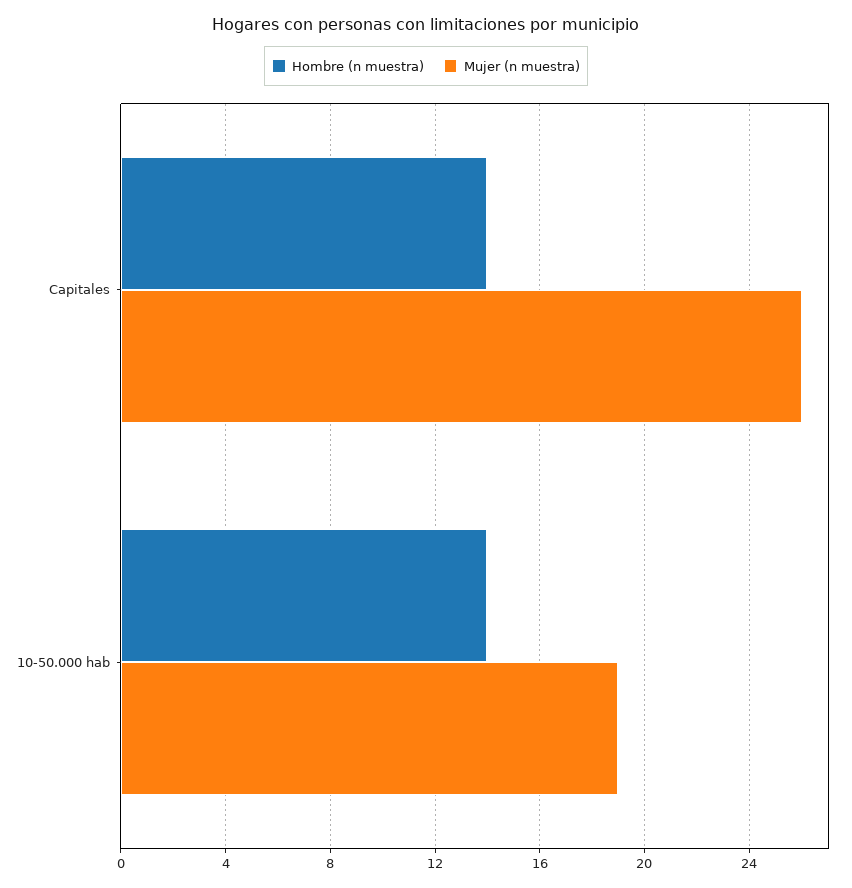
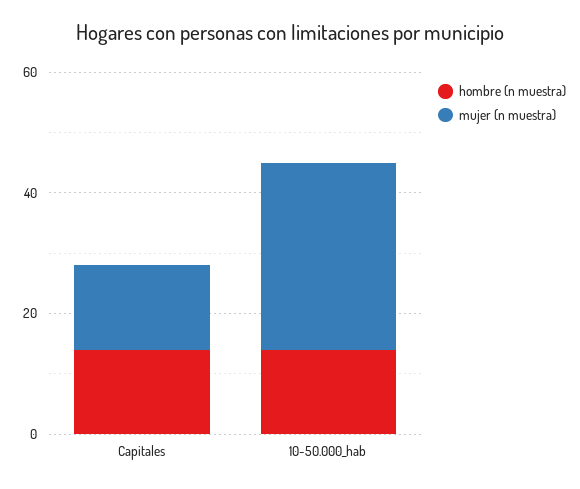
  {
    "Hombre (n muestra)": {
      "Capitales": 14,
      "10-50.000 hab": 14
    },
    "Mujer (n muestra)": {
-     "Capitales": 26,
+     "Capitales": 15,
-     "10-50.000 hab": 19
+     "10-50.000 hab": 30
    }
  }

